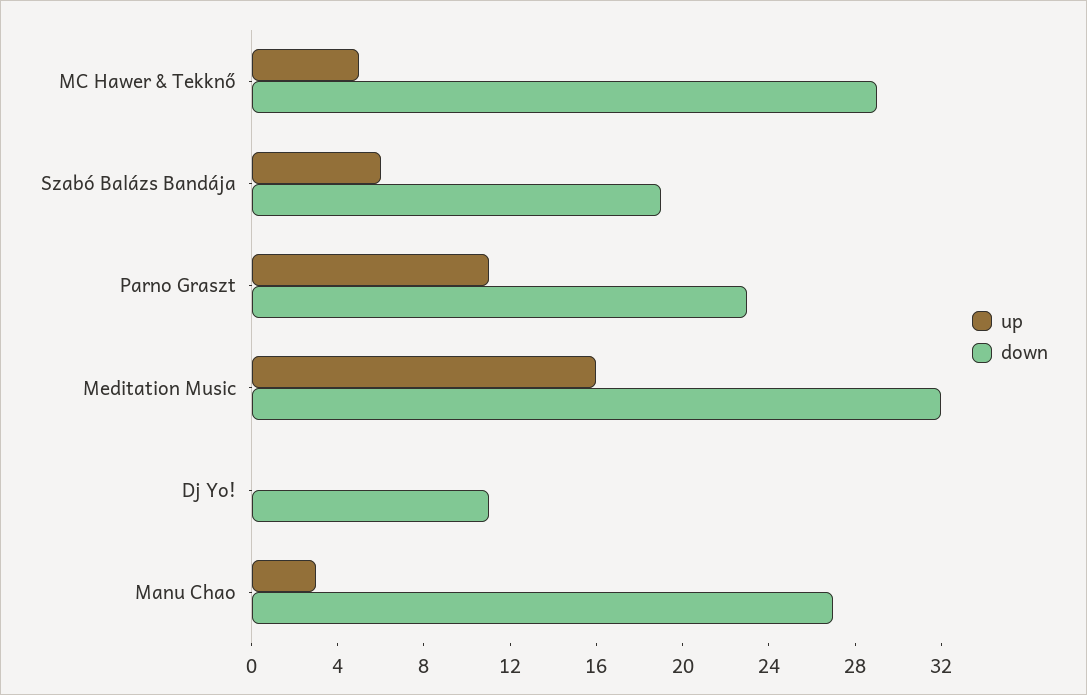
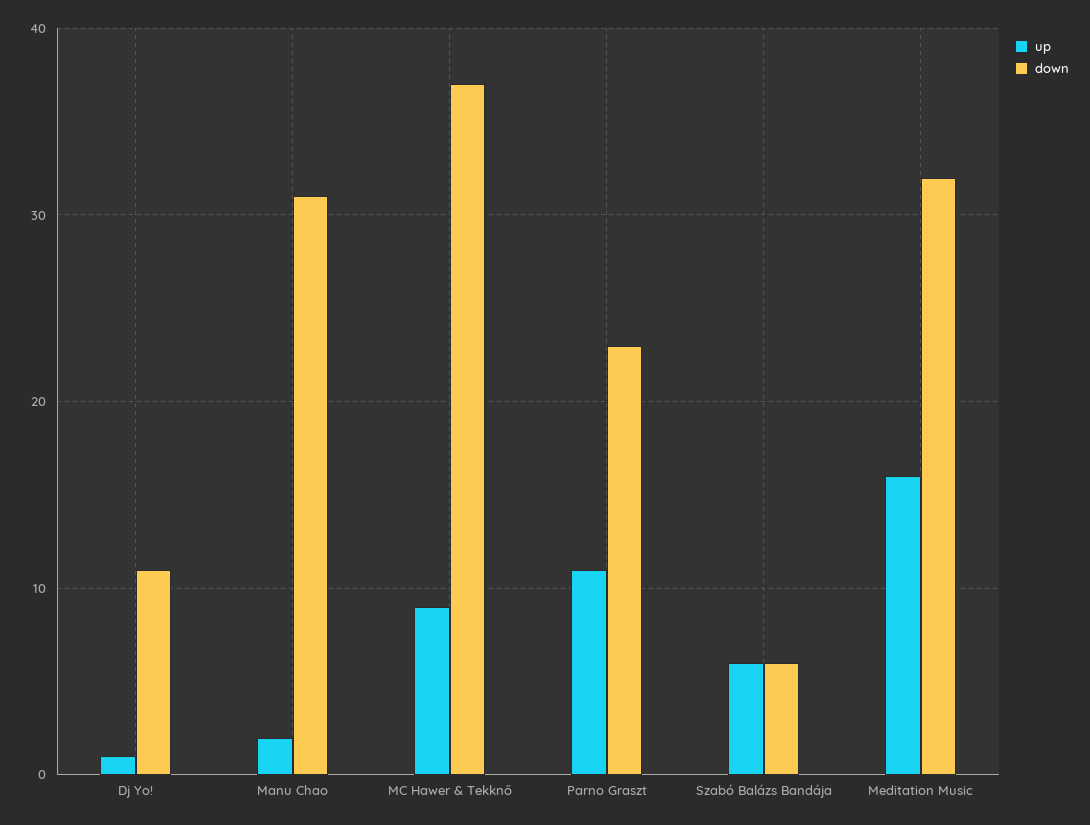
  {
    "up": {
-     "MC Hawer & Tekknő": 5,
+     "MC Hawer & Tekknő": 9,
      "Szabó Balázs Bandája": 6,
      "Parno Graszt": 11,
      "Meditation Music": 16,
-     "Dj Yo!": 0,
+     "Dj Yo!": 1,
-     "Manu Chao": 3
+     "Manu Chao": 2
    },
    "down": {
-     "MC Hawer & Tekknő": 29,
+     "MC Hawer & Tekknő": 37,
-     "Szabó Balázs Bandája": 19,
+     "Szabó Balázs Bandája": 6,
      "Parno Graszt": 23,
      "Meditation Music": 32,
      "Dj Yo!": 11,
-     "Manu Chao": 27
+     "Manu Chao": 31
    }
  }

